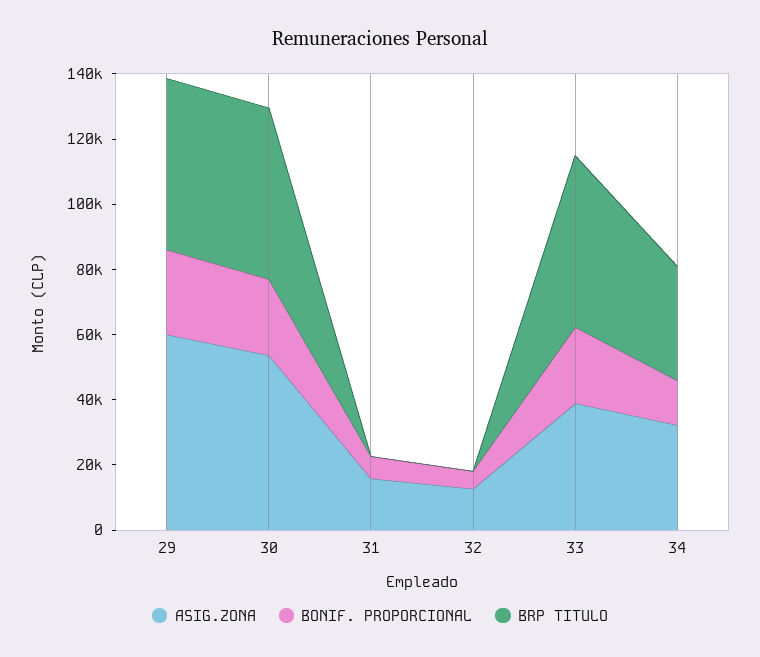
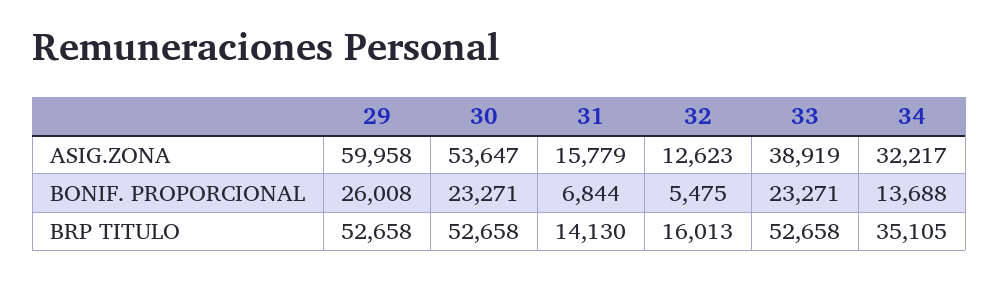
  {
    "ASIG.ZONA": {
      "29": 59958,
      "30": 53647,
      "31": 15779,
      "32": 12623,
      "33": 38919,
      "34": 32217
    },
    "BONIF. PROPORCIONAL": {
      "29": 26008,
      "30": 23271,
      "31": 6844,
      "32": 5475,
      "33": 23271,
      "34": 13688
    },
    "BRP TITULO": {
      "29": 52658,
      "30": 52658,
-     "31": 0,
+     "31": 14130,
-     "32": 0,
+     "32": 16013,
      "33": 52658,
      "34": 35105
    }
  }

